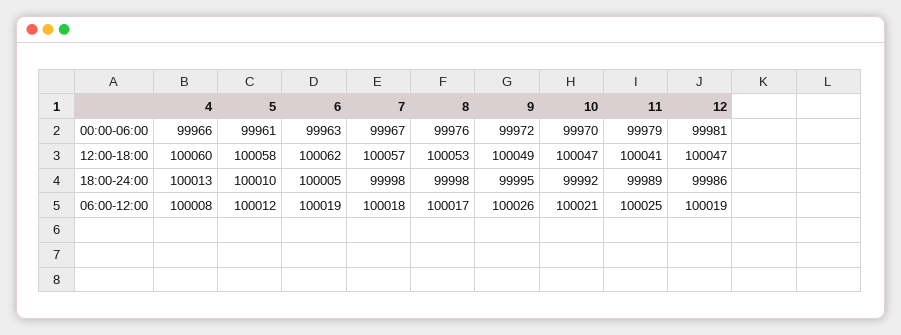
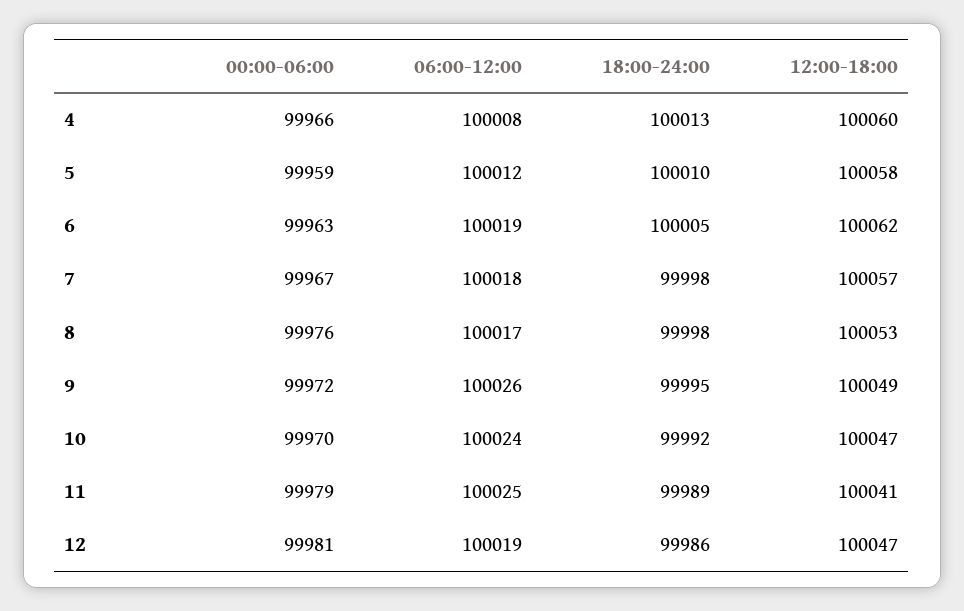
  {
    "4": {
      "00:00-06:00": 99966,
      "12:00-18:00": 100060,
      "18:00-24:00": 100013,
      "06:00-12:00": 100008
    },
    "5": {
-     "00:00-06:00": 99961,
+     "00:00-06:00": 99959,
      "12:00-18:00": 100058,
      "18:00-24:00": 100010,
      "06:00-12:00": 100012
    },
    "6": {
      "00:00-06:00": 99963,
      "12:00-18:00": 100062,
      "18:00-24:00": 100005,
      "06:00-12:00": 100019
    },
    "7": {
      "00:00-06:00": 99967,
      "12:00-18:00": 100057,
      "18:00-24:00": 99998,
      "06:00-12:00": 100018
    },
    "8": {
      "00:00-06:00": 99976,
      "12:00-18:00": 100053,
      "18:00-24:00": 99998,
      "06:00-12:00": 100017
    },
    "9": {
      "00:00-06:00": 99972,
      "12:00-18:00": 100049,
      "18:00-24:00": 99995,
      "06:00-12:00": 100026
    },
    "10": {
      "00:00-06:00": 99970,
      "12:00-18:00": 100047,
      "18:00-24:00": 99992,
-     "06:00-12:00": 100021
+     "06:00-12:00": 100024
    },
    "11": {
      "00:00-06:00": 99979,
      "12:00-18:00": 100041,
      "18:00-24:00": 99989,
      "06:00-12:00": 100025
    },
    "12": {
      "00:00-06:00": 99981,
      "12:00-18:00": 100047,
      "18:00-24:00": 99986,
      "06:00-12:00": 100019
    }
  }

